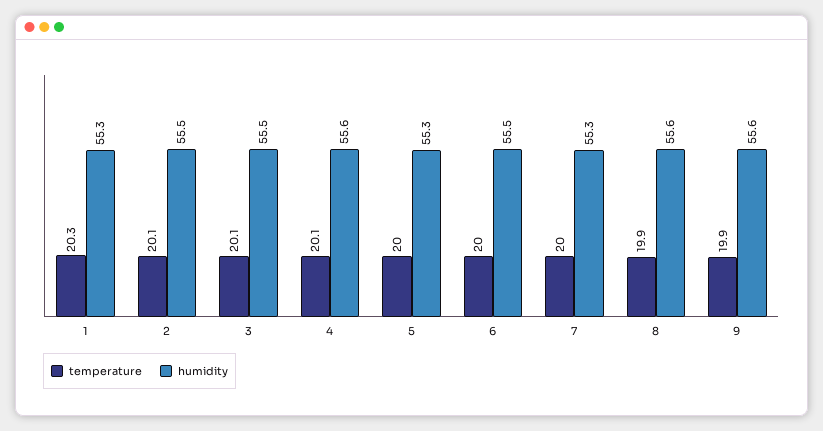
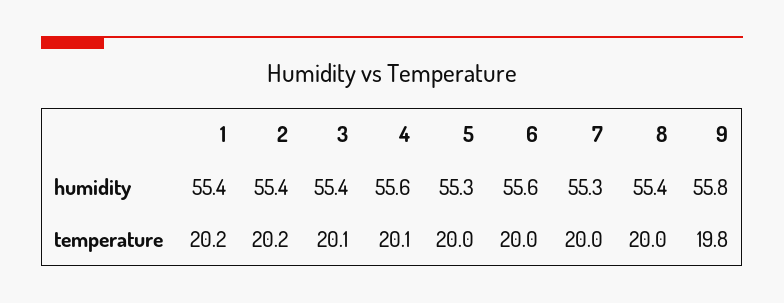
  {
    "temperature": {
-     "1": 20.3,
+     "1": 20.2,
-     "2": 20.1,
+     "2": 20.2,
      "3": 20.1,
      "4": 20.1,
      "5": 20,
      "6": 20,
      "7": 20,
-     "8": 19.9,
+     "8": 20,
-     "9": 19.9
+     "9": 19.8
    },
    "humidity": {
-     "1": 55.3,
+     "1": 55.4,
-     "2": 55.5,
+     "2": 55.4,
-     "3": 55.5,
+     "3": 55.4,
      "4": 55.6,
      "5": 55.3,
-     "6": 55.5,
+     "6": 55.6,
      "7": 55.3,
-     "8": 55.6,
+     "8": 55.4,
-     "9": 55.6
+     "9": 55.8
    }
  }

